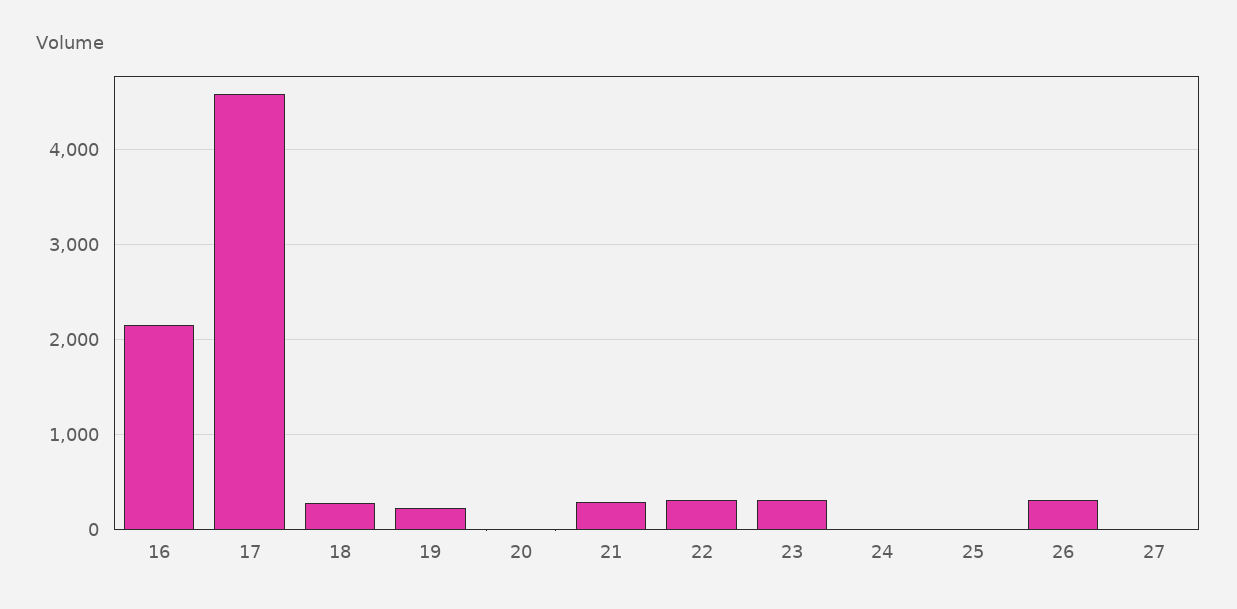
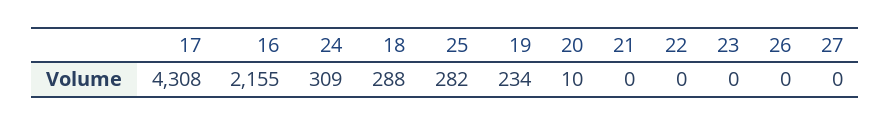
  {
    "16": 2155,
-   "17": 4600,
+   "17": 4308,
    "18": 288,
    "19": 234,
    "20": 10,
-   "21": 300,
+   "21": 0,
-   "22": 300,
+   "22": 0,
-   "23": 300,
+   "23": 0,
-   "24": 0,
+   "24": 309,
-   "25": 0,
+   "25": 282,
-   "26": 300,
+   "26": 0,
    "27": 0
  }

